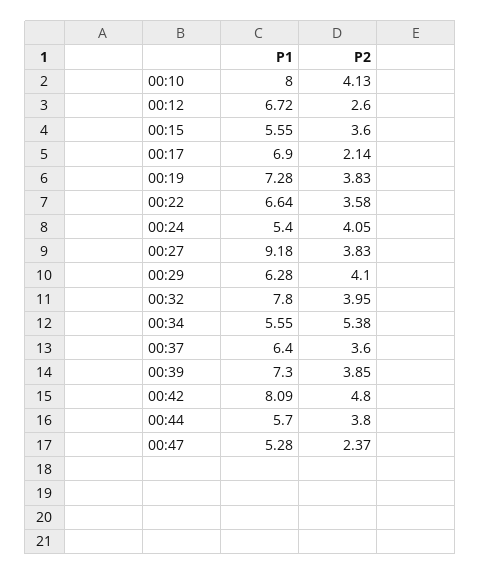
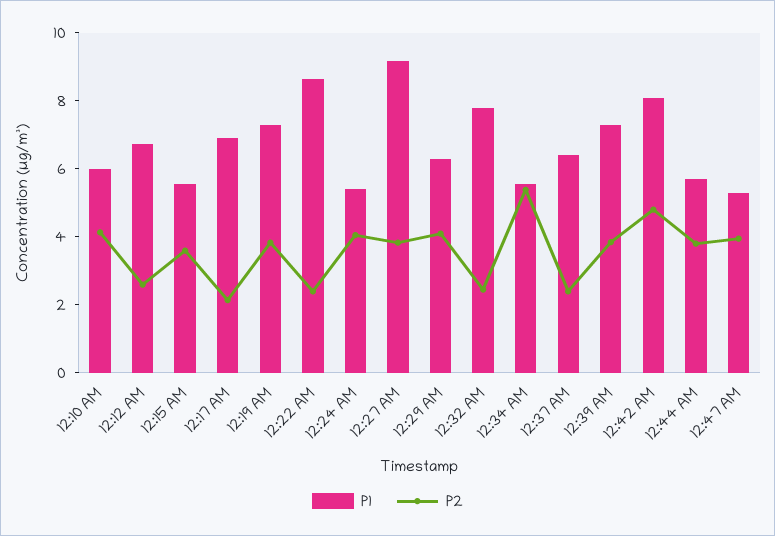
  {
    "P1": {
-     "00:10": 8,
+     "00:10": 6,
      "00:12": 6.72,
      "00:15": 5.55,
      "00:17": 6.9,
      "00:19": 7.28,
-     "00:22": 6.64,
+     "00:22": 8.5,
      "00:24": 5.4,
      "00:27": 9.18,
      "00:29": 6.28,
      "00:32": 7.8,
      "00:34": 5.55,
      "00:37": 6.4,
      "00:39": 7.3,
      "00:42": 8.09,
      "00:44": 5.7,
      "00:47": 5.28
    },
    "P2": {
      "00:10": 4.13,
      "00:12": 2.6,
      "00:15": 3.6,
      "00:17": 2.14,
      "00:19": 3.83,
-     "00:22": 3.58,
+     "00:22": 2.5,
      "00:24": 4.05,
      "00:27": 3.83,
      "00:29": 4.1,
-     "00:32": 3.95,
+     "00:32": 2.5,
      "00:34": 5.38,
-     "00:37": 3.6,
+     "00:37": 2.5,
      "00:39": 3.85,
      "00:42": 4.8,
      "00:44": 3.8,
-     "00:47": 2.37
+     "00:47": 4
    }
  }

